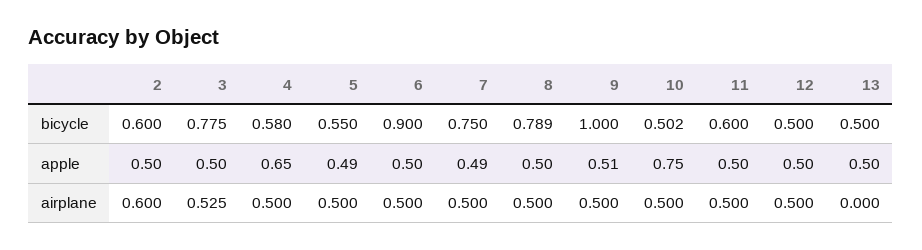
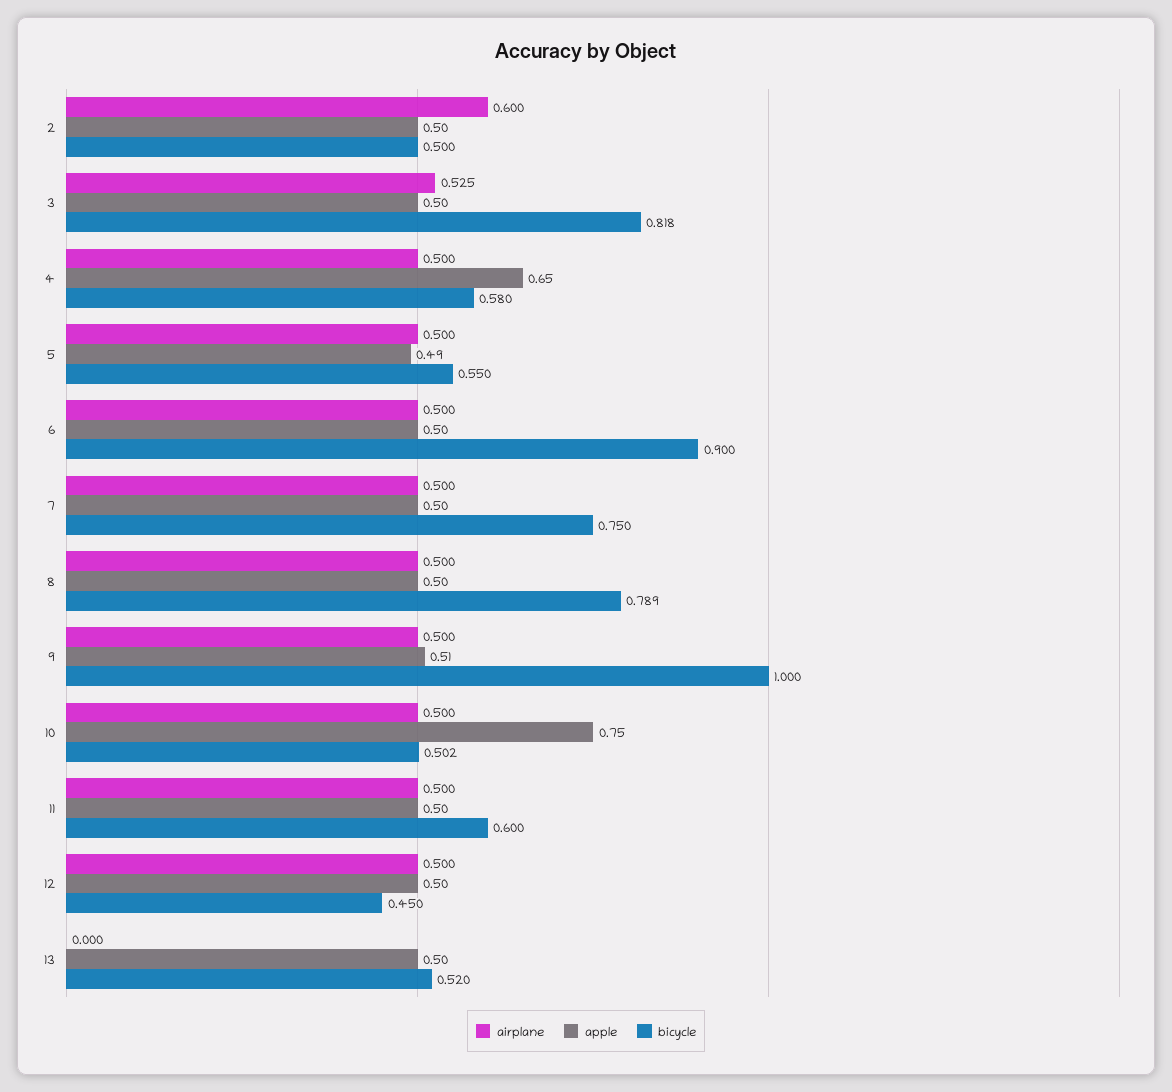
  {
    "bicycle": {
-     "2": 0.6,
+     "2": 0.5,
-     "3": 0.775,
+     "3": 0.818,
      "4": 0.58,
      "5": 0.55,
      "6": 0.9,
      "7": 0.75,
      "8": 0.789,
      "9": 1,
      "10": 0.502,
      "11": 0.6,
-     "12": 0.5,
+     "12": 0.45,
-     "13": 0.5
+     "13": 0.52
    },
    "apple": {
      "2": 0.5,
      "3": 0.5,
      "4": 0.65,
      "5": 0.49,
      "6": 0.5,
-     "7": 0.49,
+     "7": 0.5,
      "8": 0.5,
      "9": 0.51,
      "10": 0.75,
      "11": 0.5,
      "12": 0.5,
      "13": 0.5
    },
    "airplane": {
      "2": 0.6,
      "3": 0.525,
      "4": 0.5,
      "5": 0.5,
      "6": 0.5,
      "7": 0.5,
      "8": 0.5,
      "9": 0.5,
      "10": 0.5,
      "11": 0.5,
      "12": 0.5,
      "13": 0
    }
  }

